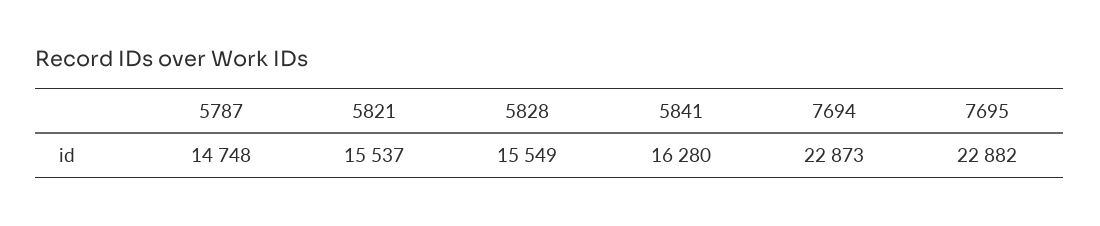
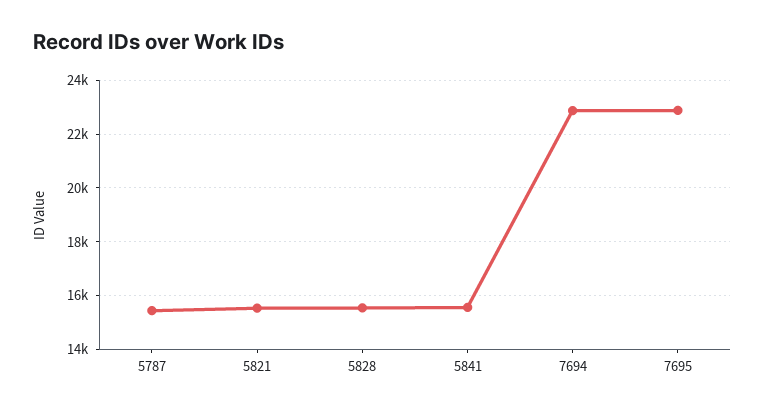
  {
-   "5787": 14748,
+   "5787": 15500,
    "5821": 15537,
    "5828": 15549,
-   "5841": 16280,
+   "5841": 15500,
    "7694": 22873,
    "7695": 22882
  }

